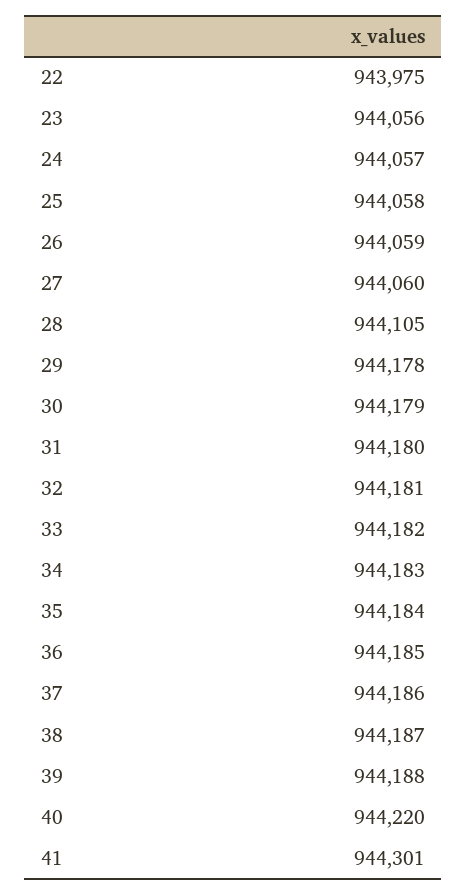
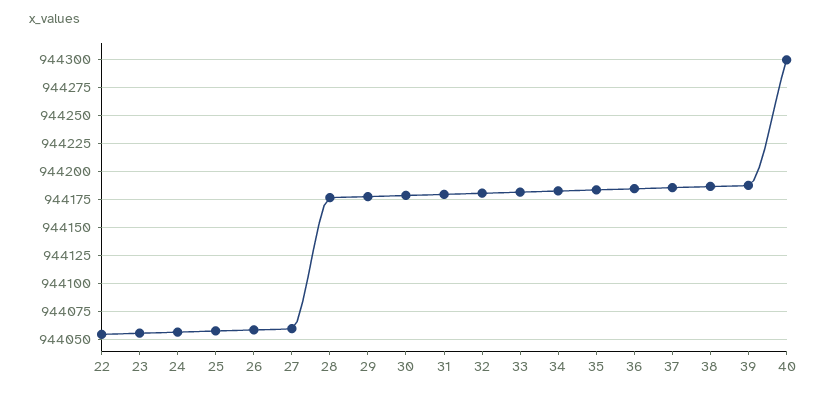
  {
-   "22": 943975,
+   "22": 944050,
    "23": 944056,
    "24": 944057,
    "25": 944058,
    "26": 944059,
    "27": 944060,
-   "28": 944105,
+   "28": 944175,
    "29": 944178,
    "30": 944179,
    "31": 944180,
    "32": 944181,
    "33": 944182,
    "34": 944183,
    "35": 944184,
    "36": 944185,
    "37": 944186,
    "38": 944187,
    "39": 944188,
-   "40": 944220,
+   "40": 944300
-   "41": 944301
  }

